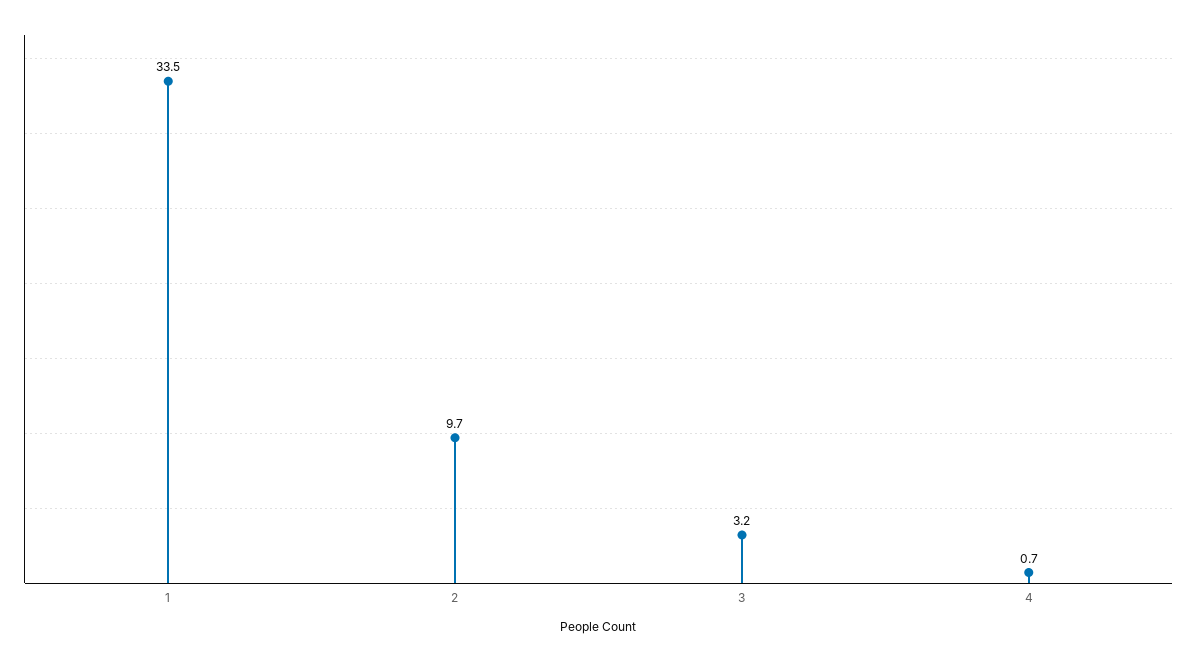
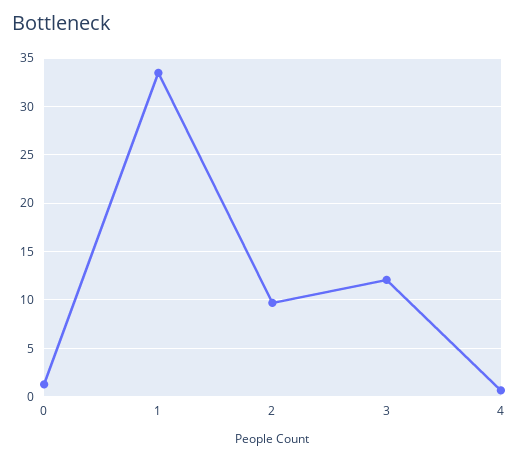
  {
    "1": 33.5,
    "2": 9.7,
-   "3": 3.2,
+   "3": 12,
-   "4": 0.7
+   "4": 0.7,
+   "0": 1
  }

